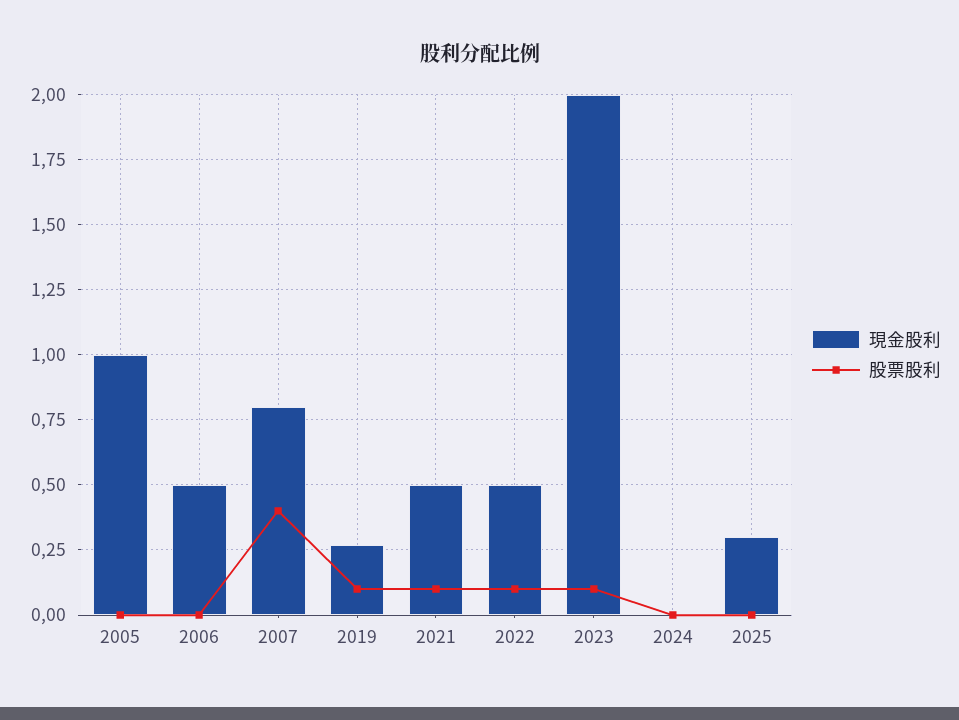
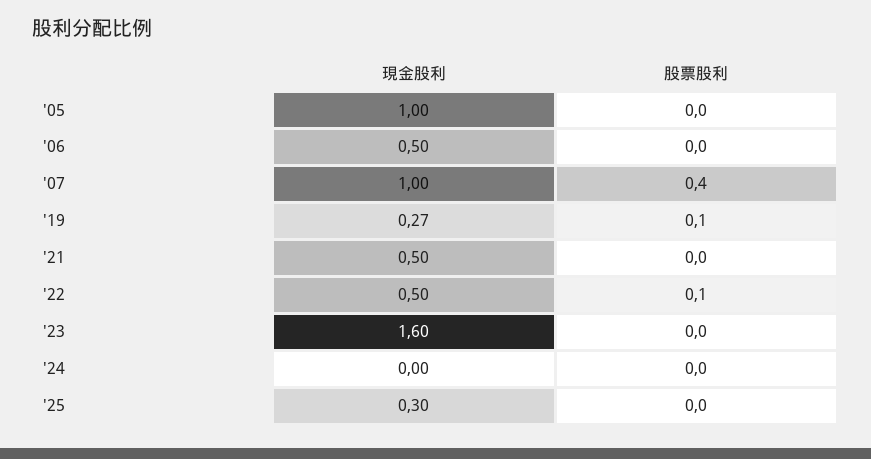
  {
    "現金股利": {
      "2005": 1,
      "2006": 0.5,
-     "2007": 0.8,
+     "2007": 1,
      "2019": 0.27,
      "2021": 0.5,
      "2022": 0.5,
-     "2023": 2,
+     "2023": 1.6,
      "2024": 0,
      "2025": 0.3
    },
    "股票股利": {
      "2005": 0,
      "2006": 0,
      "2007": 0.4,
      "2019": 0.1,
-     "2021": 0.1,
+     "2021": 0,
      "2022": 0.1,
-     "2023": 0.1,
+     "2023": 0,
      "2024": 0,
      "2025": 0
    }
  }

